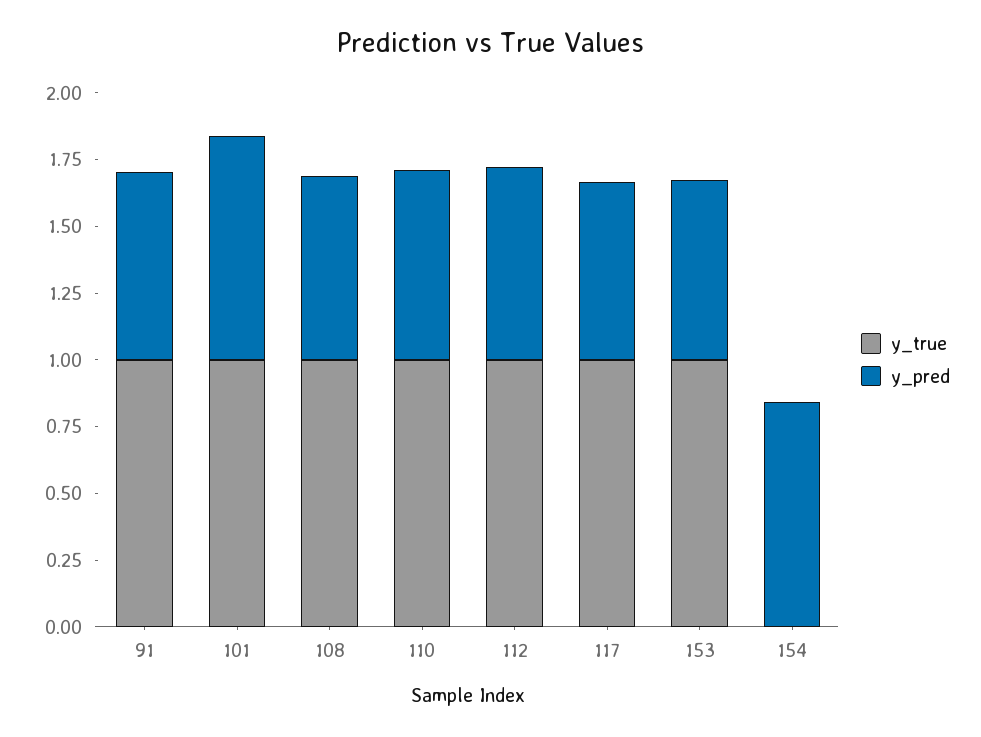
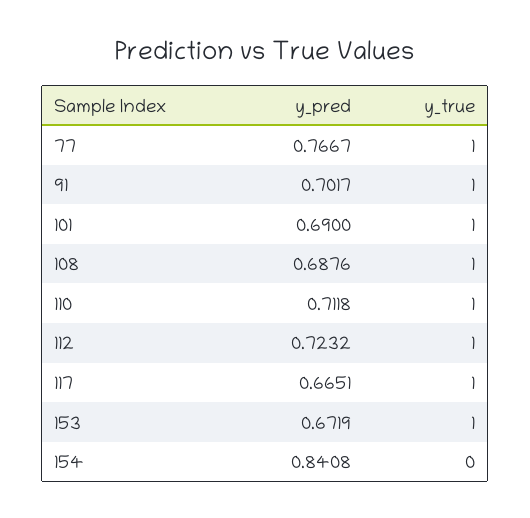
  {
    "y_true": {
      "91": 1,
      "101": 1,
      "108": 1,
      "110": 1,
      "112": 1,
      "117": 1,
      "153": 1,
-     "154": 0
+     "154": 0,
+     "77": 1
    },
    "y_pred": {
      "91": 0.7017,
-     "101": 0.85,
+     "101": 0.69,
      "108": 0.6876,
      "110": 0.7118,
      "112": 0.7232,
      "117": 0.6651,
      "153": 0.6719,
-     "154": 0.8408
+     "154": 0.8408,
+     "77": 0.7667
    }
  }

